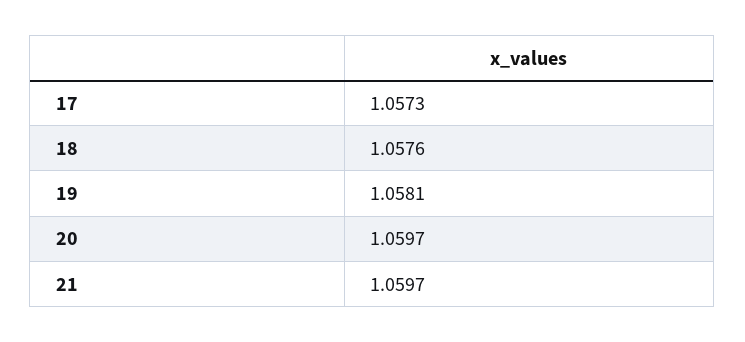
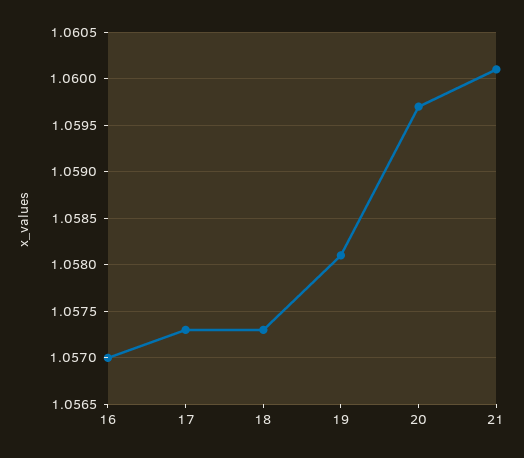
  {
    "17": 1.0573,
-   "18": 1.0576,
+   "18": 1.0573,
    "19": 1.0581,
    "20": 1.0597,
-   "21": 1.0597
+   "21": 1.0601,
+   "16": 1.057
  }

